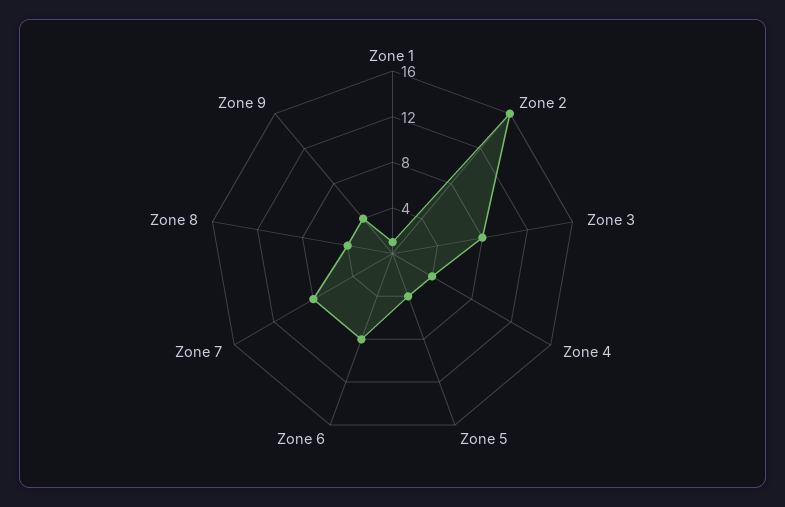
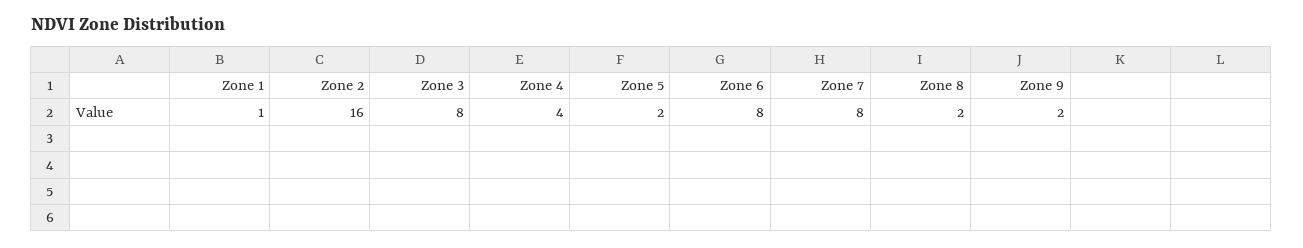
  {
    "Zone 1": 1,
    "Zone 2": 16,
    "Zone 3": 8,
    "Zone 4": 4,
-   "Zone 5": 4,
+   "Zone 5": 2,
    "Zone 6": 8,
    "Zone 7": 8,
-   "Zone 8": 4,
+   "Zone 8": 2,
-   "Zone 9": 4
+   "Zone 9": 2
  }

